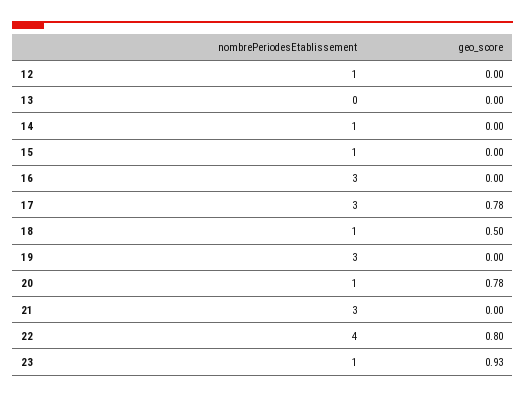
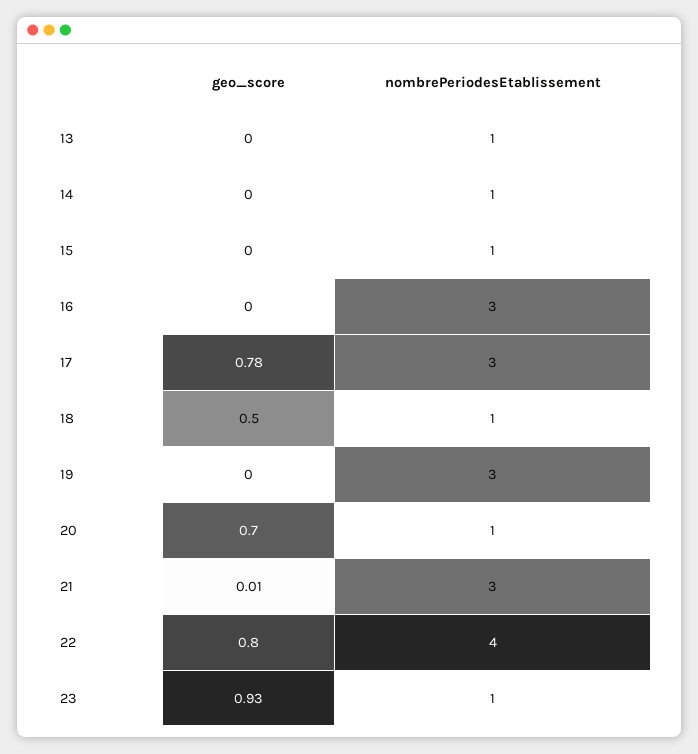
  {
    "nombrePeriodesEtablissement": {
-     "12": 1,
-     "13": 0,
+     "13": 1,
      "14": 1,
      "15": 1,
      "16": 3,
      "17": 3,
      "18": 1,
      "19": 3,
      "20": 1,
      "21": 3,
      "22": 4,
      "23": 1
    },
    "geo_score": {
-     "12": 0,
      "13": 0,
      "14": 0,
      "15": 0,
      "16": 0,
      "17": 0.78,
      "18": 0.5,
      "19": 0,
-     "20": 0.78,
+     "20": 0.7,
-     "21": 0,
+     "21": 0.01,
      "22": 0.8,
      "23": 0.93
    }
  }

